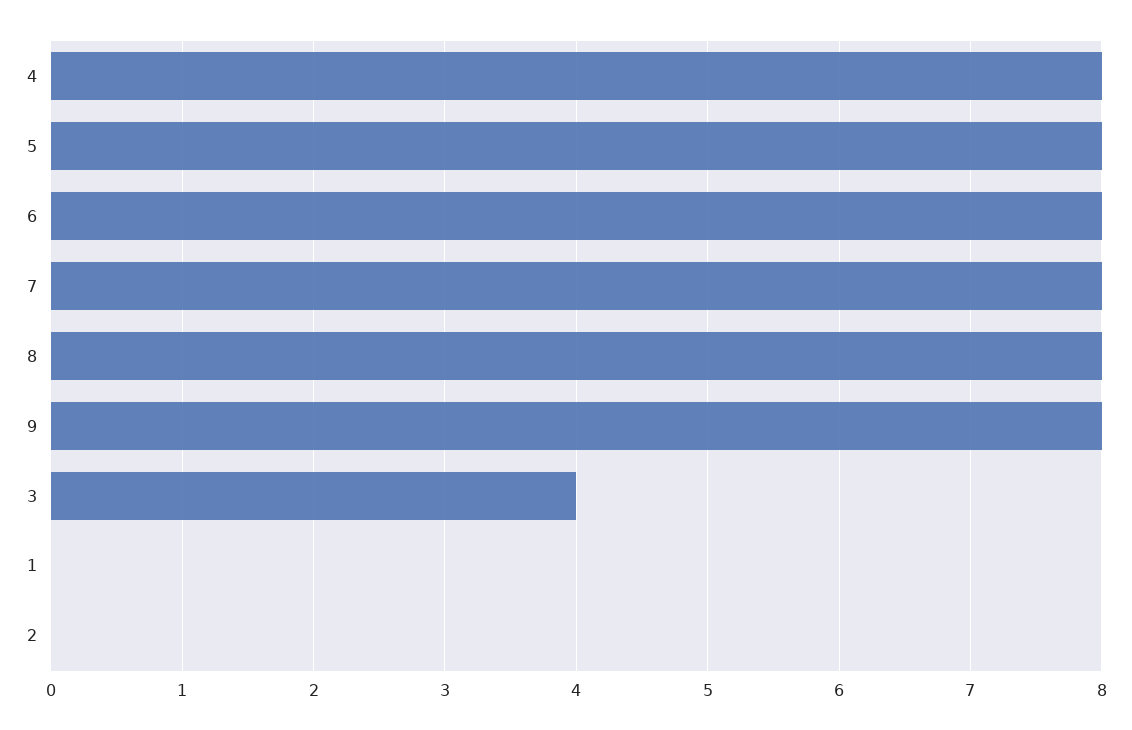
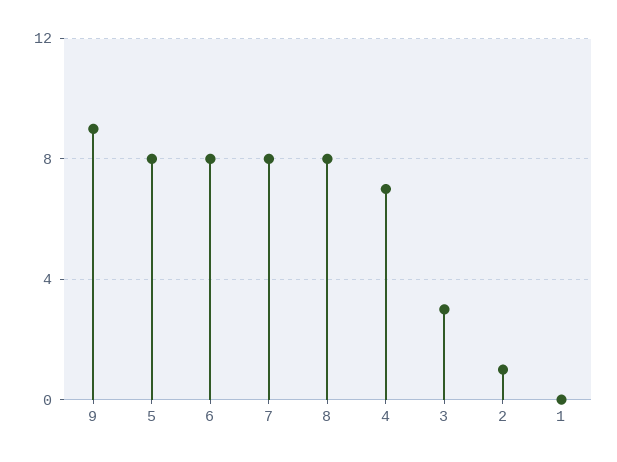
  {
-   "4": 8,
+   "4": 7,
    "5": 8,
    "6": 8,
    "7": 8,
    "8": 8,
-   "9": 8,
+   "9": 9,
-   "3": 4,
+   "3": 3,
    "1": 0,
-   "2": 0
+   "2": 1
  }

